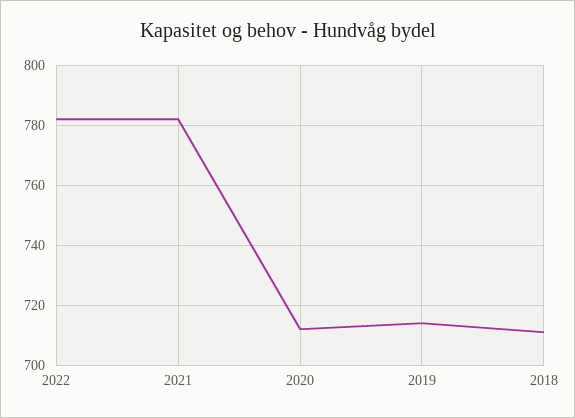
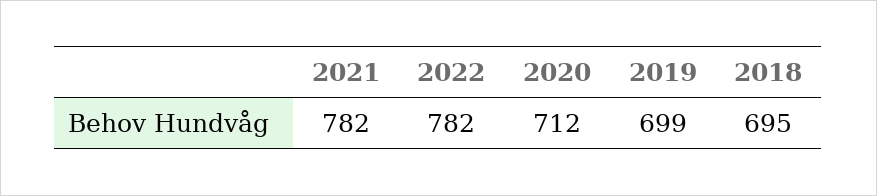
  {
    "2022": 782,
    "2021": 782,
    "2020": 712,
-   "2019": 715,
+   "2019": 699,
-   "2018": 710
+   "2018": 695
  }

